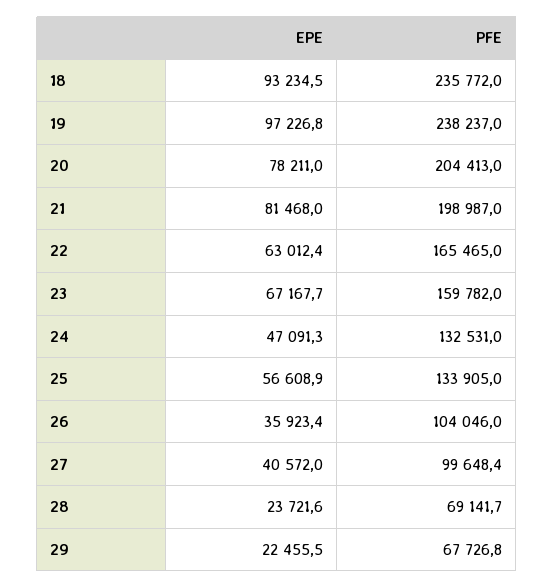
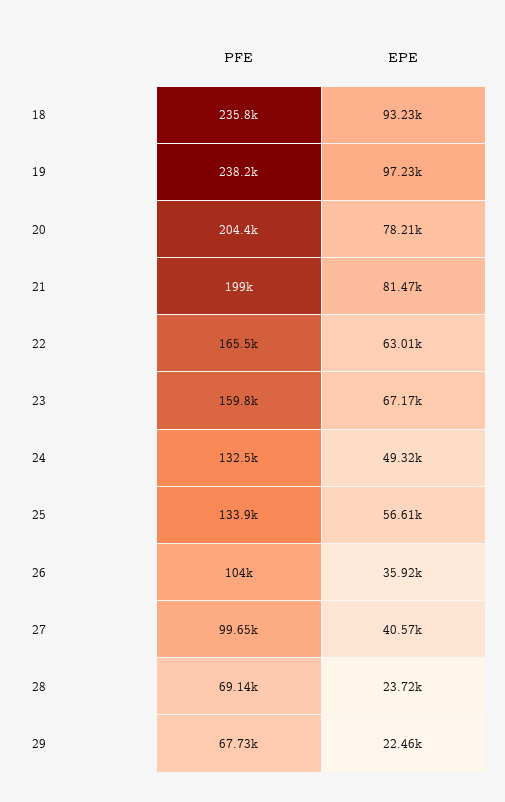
  {
    "EPE": {
      "18": 93234.5,
      "19": 97226.8,
      "20": 78211,
      "21": 81468,
      "22": 63012.4,
      "23": 67167.7,
-     "24": 47091.3,
+     "24": 49320,
      "25": 56608.9,
      "26": 35923.4,
      "27": 40572,
      "28": 23721.6,
      "29": 22455.5
    },
    "PFE": {
      "18": 235772,
      "19": 238237,
      "20": 204413,
      "21": 198987,
      "22": 165465,
      "23": 159782,
      "24": 132531,
      "25": 133905,
      "26": 104046,
      "27": 99648.4,
      "28": 69141.7,
      "29": 67726.8
    }
  }

